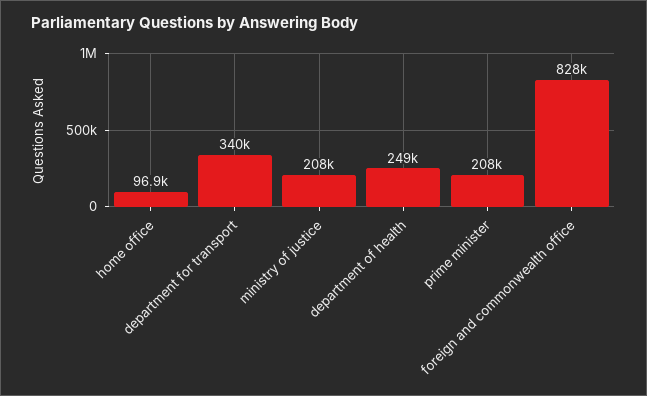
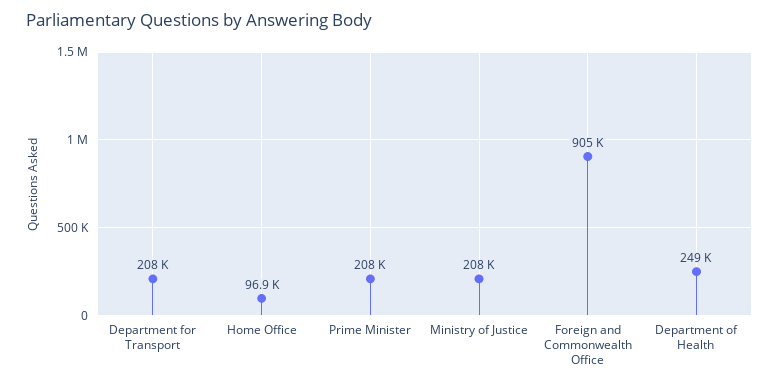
  {
    "home office": 96900,
-   "department for transport": 340000,
+   "department for transport": 208000,
    "ministry of justice": 208000,
    "department of health": 249000,
    "prime minister": 208000,
-   "foreign and commonwealth office": 828000
+   "foreign and commonwealth office": 905000
  }

